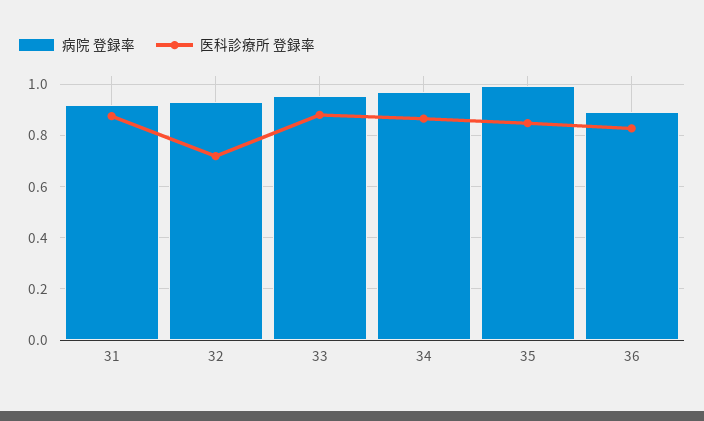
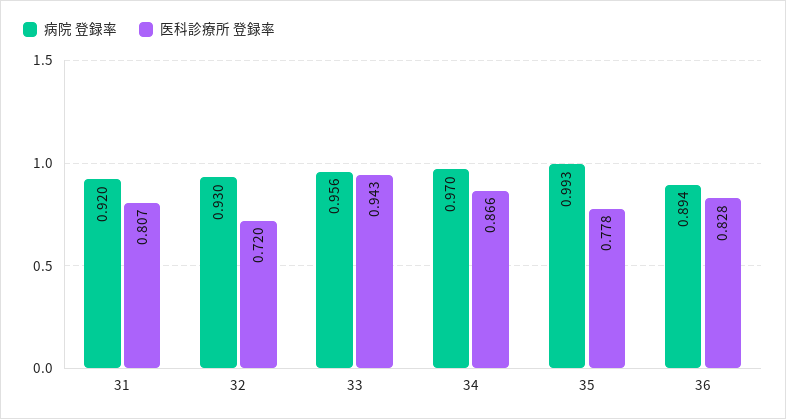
  {
    "病院 登録率": {
      "31": 0.92,
      "32": 0.93,
      "33": 0.956,
      "34": 0.97,
      "35": 0.993,
      "36": 0.894
    },
    "医科診療所 登録率": {
-     "31": 0.875,
+     "31": 0.807,
      "32": 0.72,
-     "33": 0.875,
+     "33": 0.943,
      "34": 0.866,
-     "35": 0.85,
+     "35": 0.778,
      "36": 0.828
    }
  }

